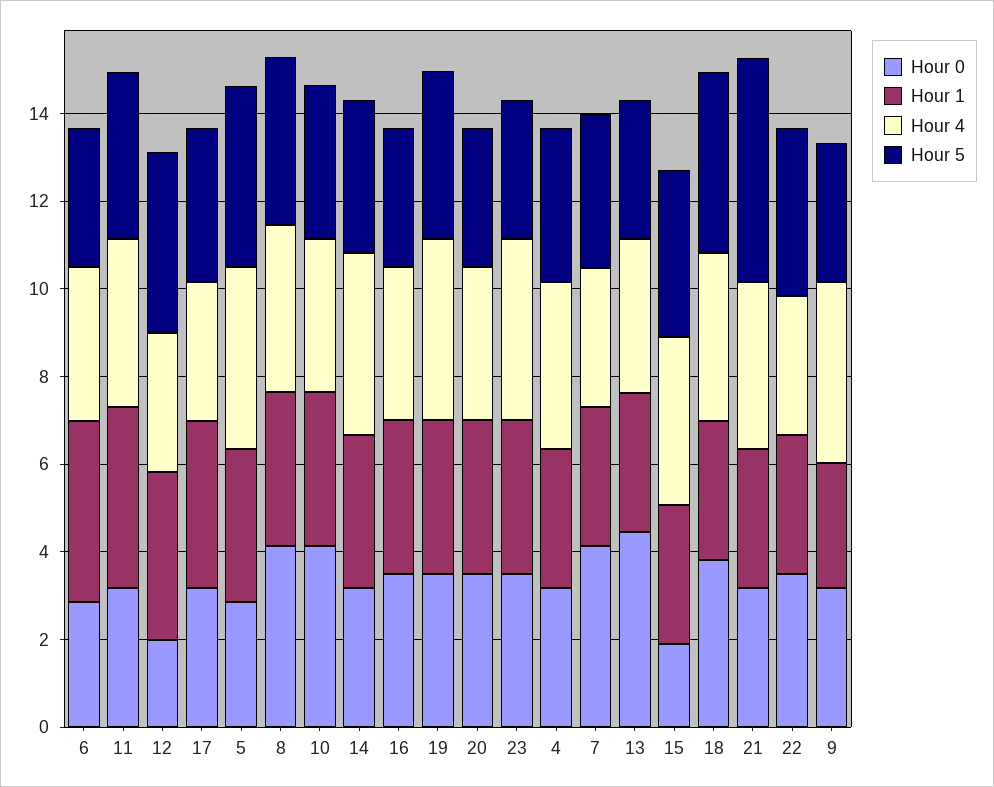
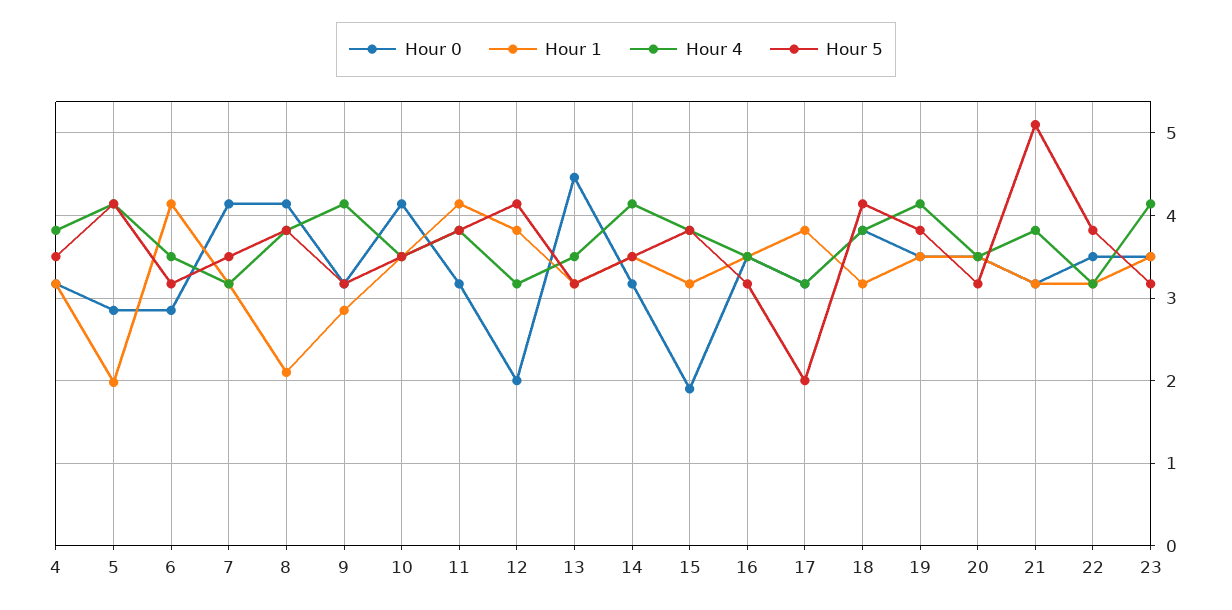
  {
    "Hour 0": {
      "6": 2.9,
      "11": 3.2,
      "12": 2,
      "17": 3.2,
      "5": 2.9,
      "8": 4.1,
      "10": 4.1,
      "14": 3.2,
      "16": 3.5,
      "19": 3.5,
      "20": 3.5,
      "23": 3.5,
      "4": 3.2,
      "7": 4.1,
      "13": 4.5,
      "15": 1.9,
      "18": 3.8,
      "21": 3.2,
      "22": 3.5,
      "9": 3.2
    },
    "Hour 1": {
      "6": 4.1,
      "11": 4.1,
      "12": 3.8,
      "17": 3.8,
-     "5": 3.5,
+     "5": 2,
-     "8": 3.5,
+     "8": 2.1,
      "10": 3.5,
      "14": 3.5,
      "16": 3.5,
      "19": 3.5,
      "20": 3.5,
      "23": 3.5,
      "4": 3.2,
      "7": 3.2,
      "13": 3.2,
      "15": 3.2,
      "18": 3.2,
      "21": 3.2,
      "22": 3.2,
      "9": 2.9
    },
    "Hour 4": {
      "6": 3.5,
      "11": 3.8,
      "12": 3.2,
      "17": 3.2,
      "5": 4.1,
      "8": 3.8,
      "10": 3.5,
      "14": 4.1,
      "16": 3.5,
      "19": 4.1,
      "20": 3.5,
      "23": 4.1,
      "4": 3.8,
      "7": 3.2,
      "13": 3.5,
      "15": 3.8,
      "18": 3.8,
      "21": 3.8,
      "22": 3.2,
      "9": 4.1
    },
    "Hour 5": {
      "6": 3.2,
      "11": 3.8,
      "12": 4.1,
-     "17": 3.5,
+     "17": 2,
      "5": 4.1,
      "8": 3.8,
      "10": 3.5,
      "14": 3.5,
      "16": 3.2,
      "19": 3.8,
      "20": 3.2,
      "23": 3.2,
      "4": 3.5,
      "7": 3.5,
      "13": 3.2,
      "15": 3.8,
      "18": 4.1,
      "21": 5.1,
      "22": 3.8,
      "9": 3.2
    }
  }

